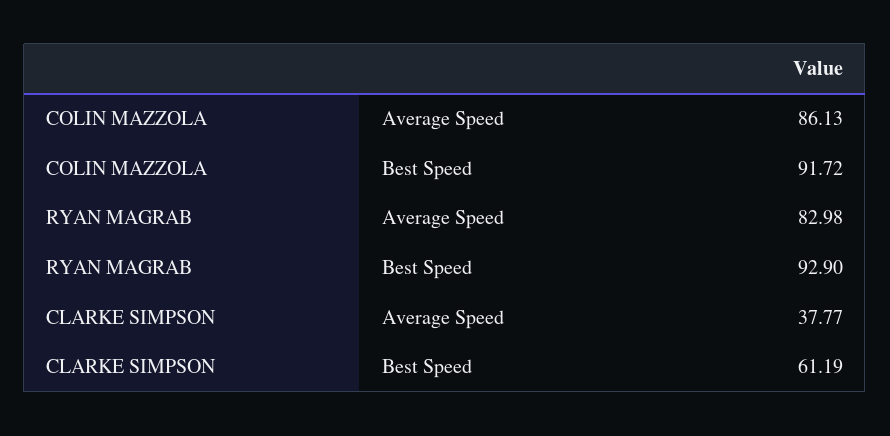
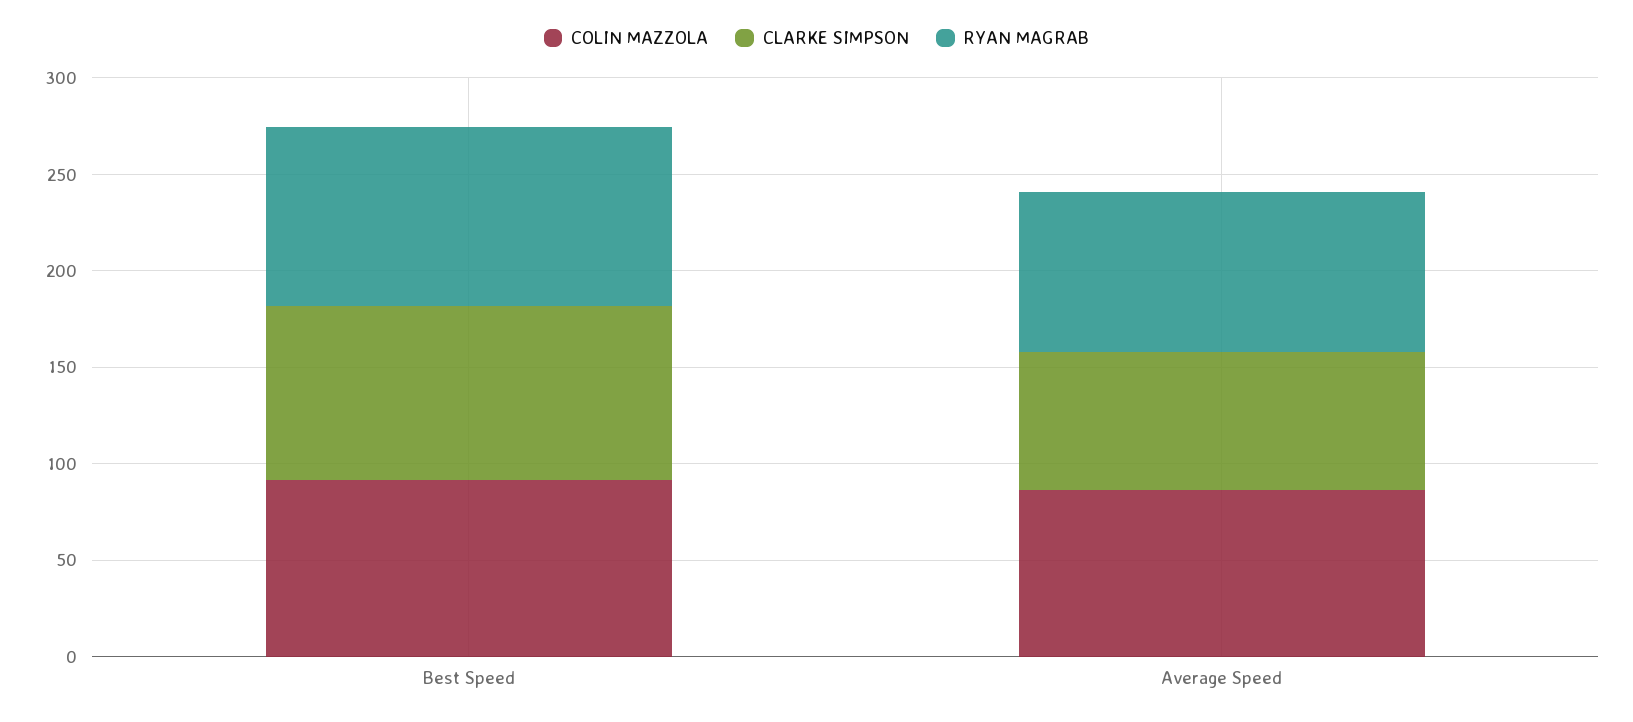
  {
    "COLIN MAZZOLA": {
      "Average Speed": 86.13,
      "Best Speed": 91.72
    },
    "RYAN MAGRAB": {
      "Average Speed": 82.98,
      "Best Speed": 92.9
    },
    "CLARKE SIMPSON": {
-     "Average Speed": 37.77,
+     "Average Speed": 70,
-     "Best Speed": 61.19
+     "Best Speed": 90
    }
  }

